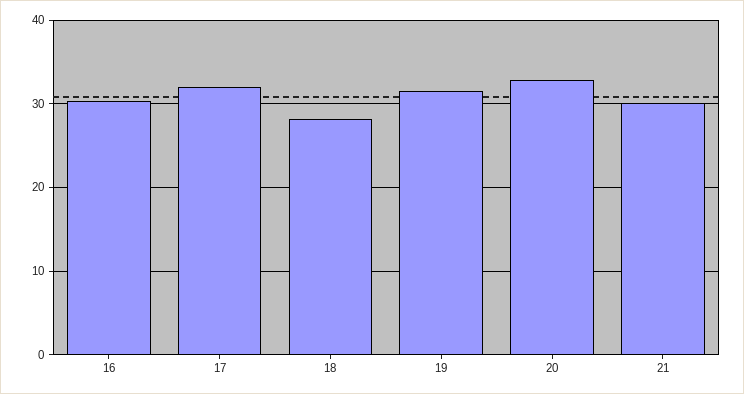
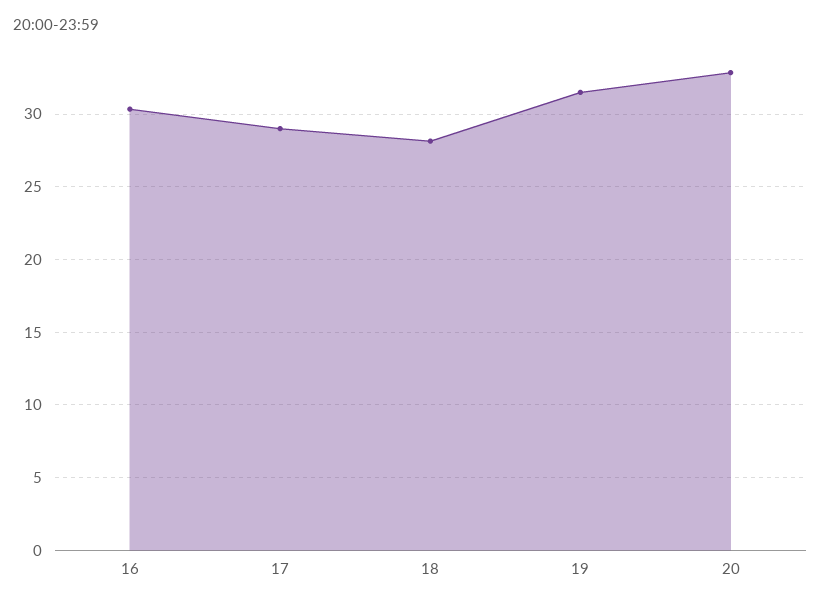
  {
    "16": 30.5,
-   "17": 32,
+   "17": 29,
    "18": 28,
    "19": 31.5,
-   "20": 33,
+   "20": 33
-   "21": 30
  }

